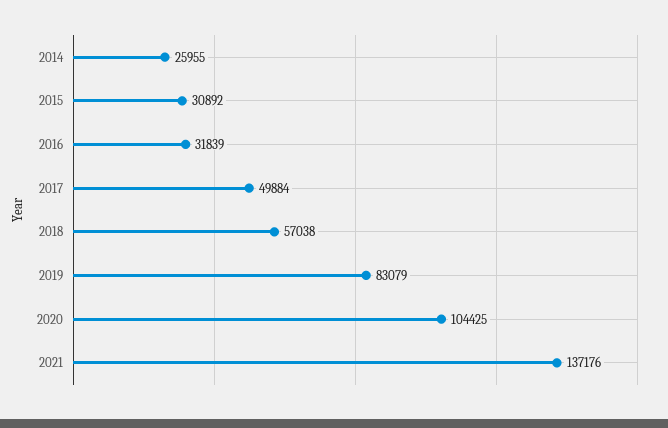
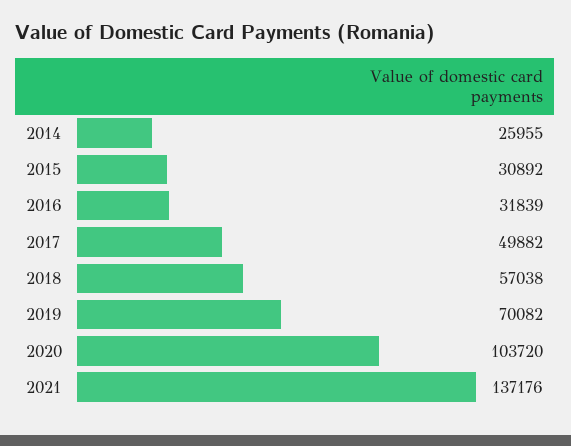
  {
    "2014": 25955,
    "2015": 30892,
    "2016": 31839,
-   "2017": 49884,
+   "2017": 49882,
    "2018": 57038,
-   "2019": 83079,
+   "2019": 70082,
-   "2020": 104425,
+   "2020": 103720,
    "2021": 137176
  }

